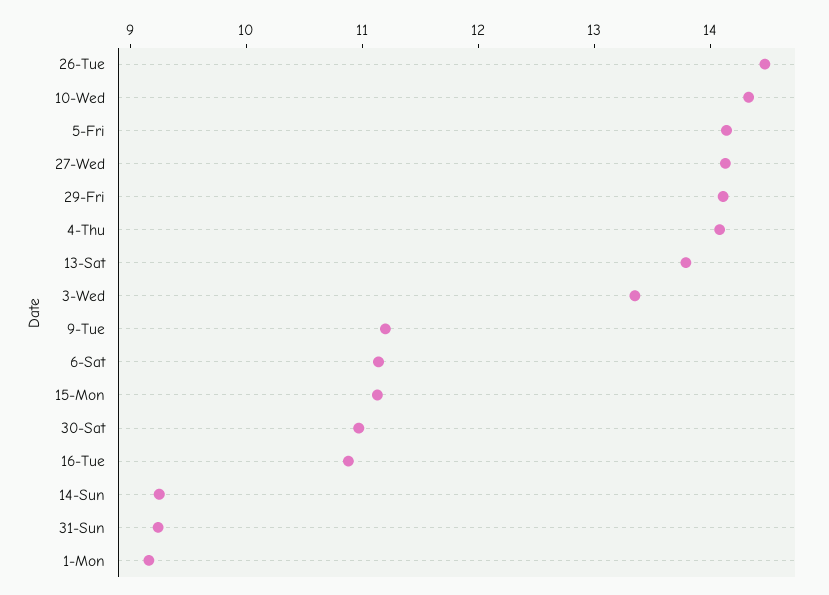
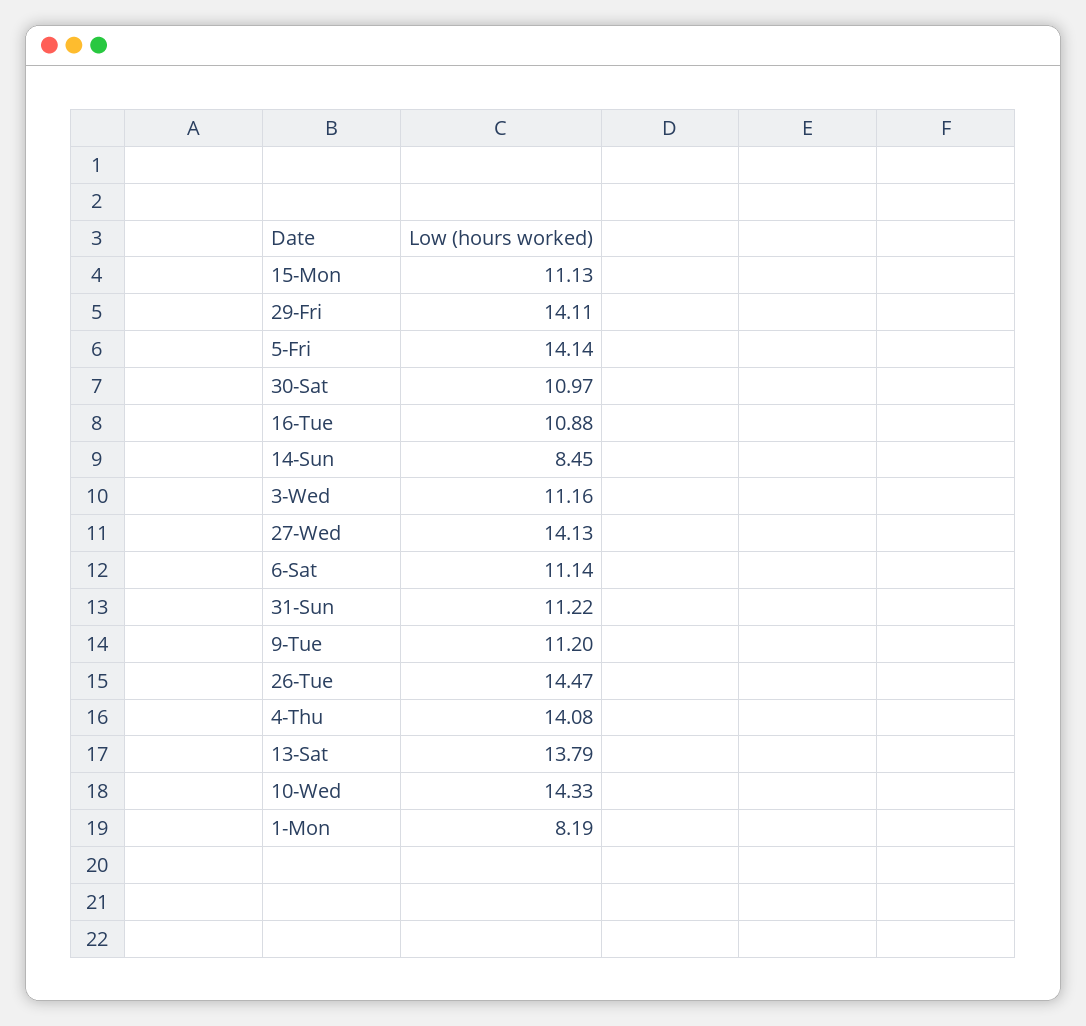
  {
    "26-Tue": 14.47,
    "10-Wed": 14.33,
    "5-Fri": 14.14,
    "27-Wed": 14.13,
    "29-Fri": 14.11,
    "4-Thu": 14.08,
    "13-Sat": 13.79,
-   "3-Wed": 13.4,
+   "3-Wed": 11.16,
    "9-Tue": 11.2,
    "6-Sat": 11.14,
    "15-Mon": 11.13,
    "30-Sat": 10.97,
    "16-Tue": 10.88,
-   "14-Sun": 9.2,
+   "14-Sun": 8.45,
-   "31-Sun": 9.2,
+   "31-Sun": 11.22,
-   "1-Mon": 9.2
+   "1-Mon": 8.19
  }

